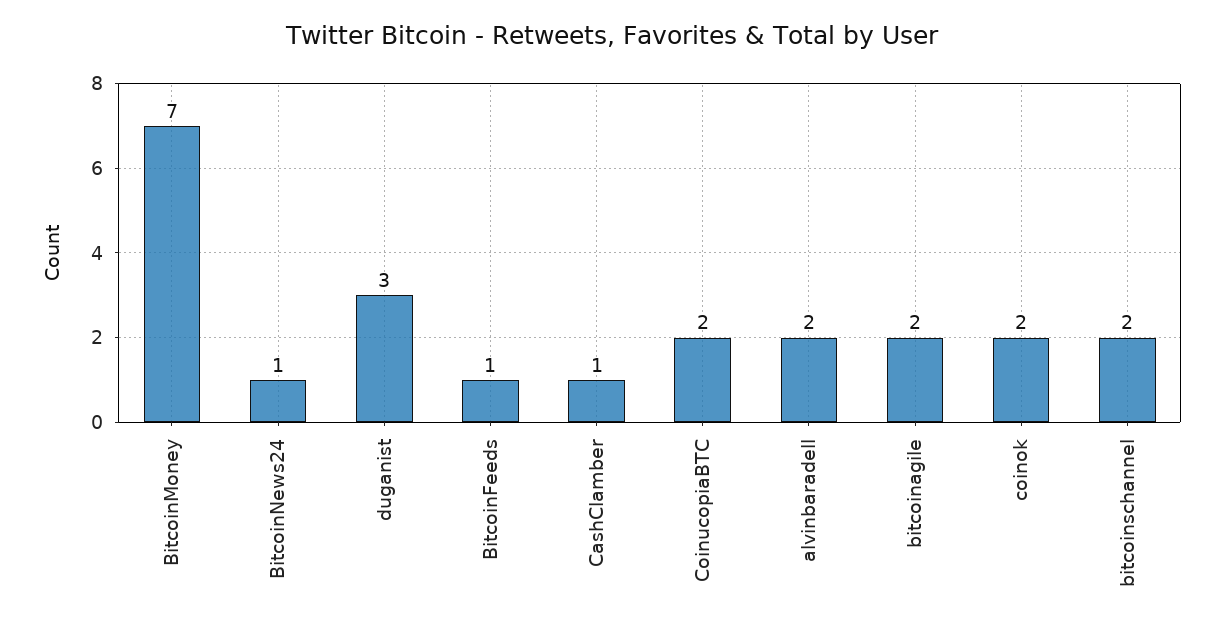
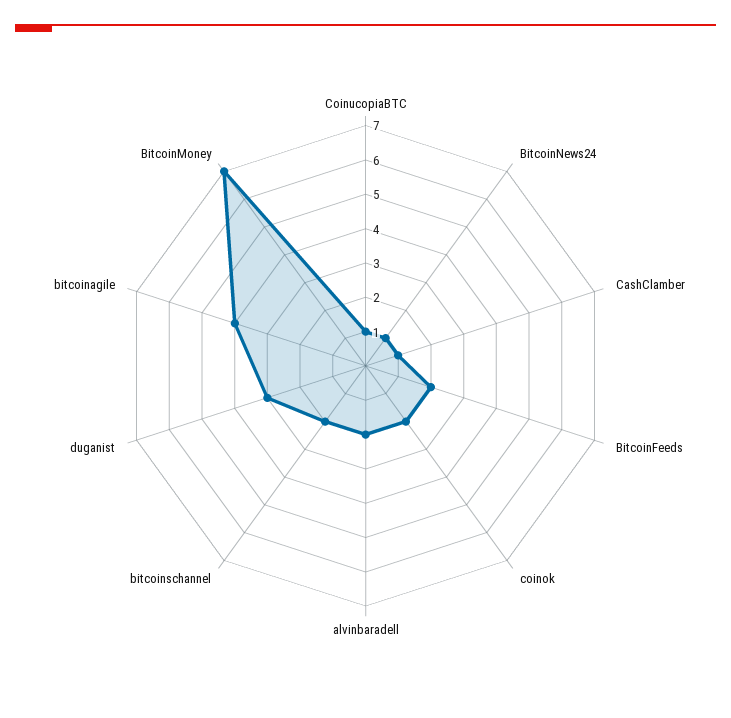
  {
    "BitcoinMoney": 7,
    "BitcoinNews24": 1,
    "duganist": 3,
-   "BitcoinFeeds": 1,
+   "BitcoinFeeds": 2,
    "CashClamber": 1,
-   "CoinucopiaBTC": 2,
+   "CoinucopiaBTC": 1,
    "alvinbaradell": 2,
-   "bitcoinagile": 2,
+   "bitcoinagile": 4,
    "coinok": 2,
    "bitcoinschannel": 2
  }

